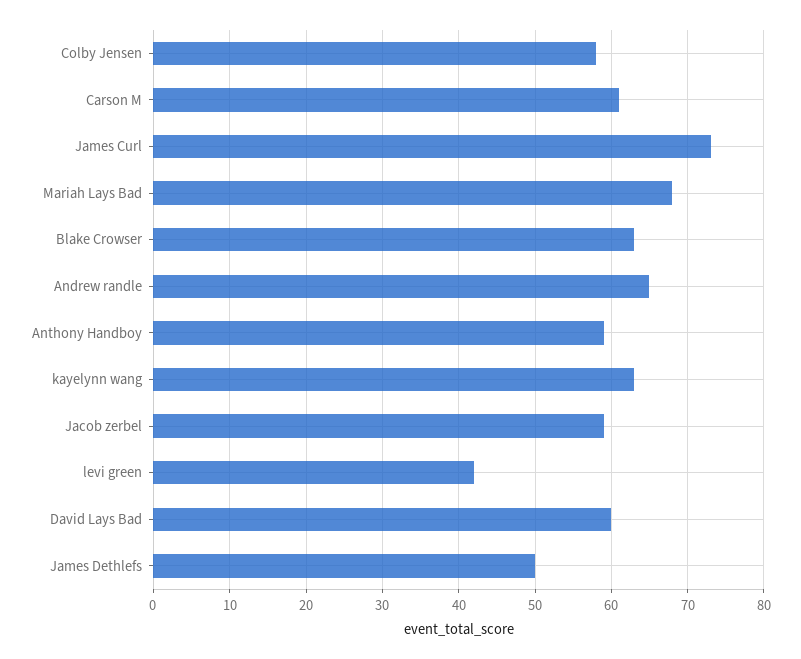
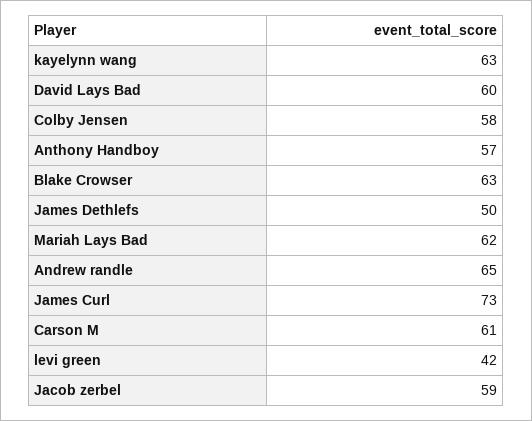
  {
    "Colby Jensen": 58,
    "Carson M": 61,
    "James Curl": 73,
-   "Mariah Lays Bad": 68,
+   "Mariah Lays Bad": 62,
    "Blake Crowser": 63,
    "Andrew randle": 65,
-   "Anthony Handboy": 59,
+   "Anthony Handboy": 57,
    "kayelynn wang": 63,
    "Jacob zerbel": 59,
    "levi green": 42,
    "David Lays Bad": 60,
    "James Dethlefs": 50
  }

